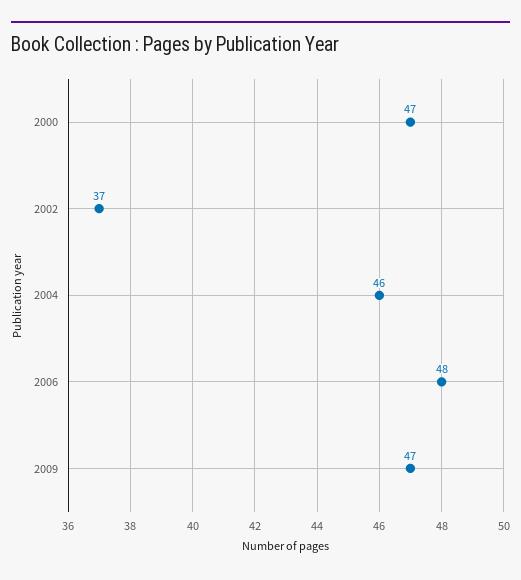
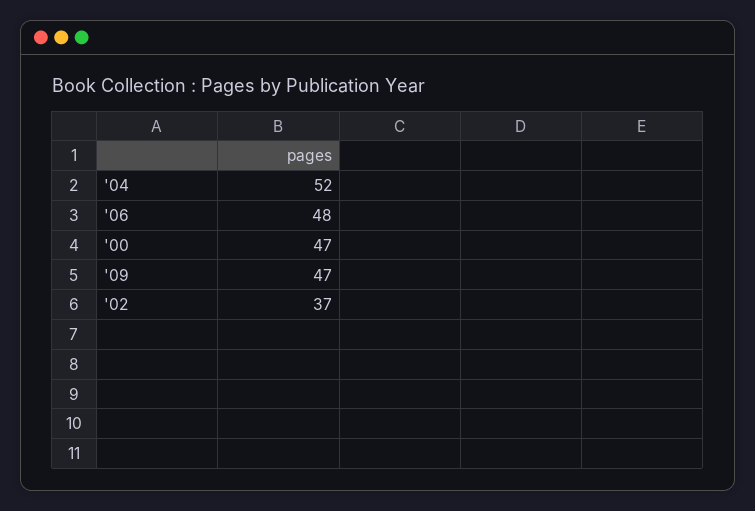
  {
    "2000": 47,
    "2002": 37,
-   "2004": 46,
+   "2004": 52,
    "2006": 48,
    "2009": 47
  }

